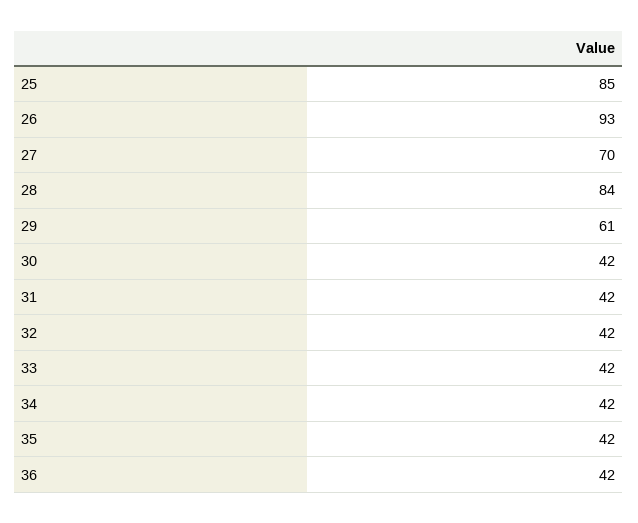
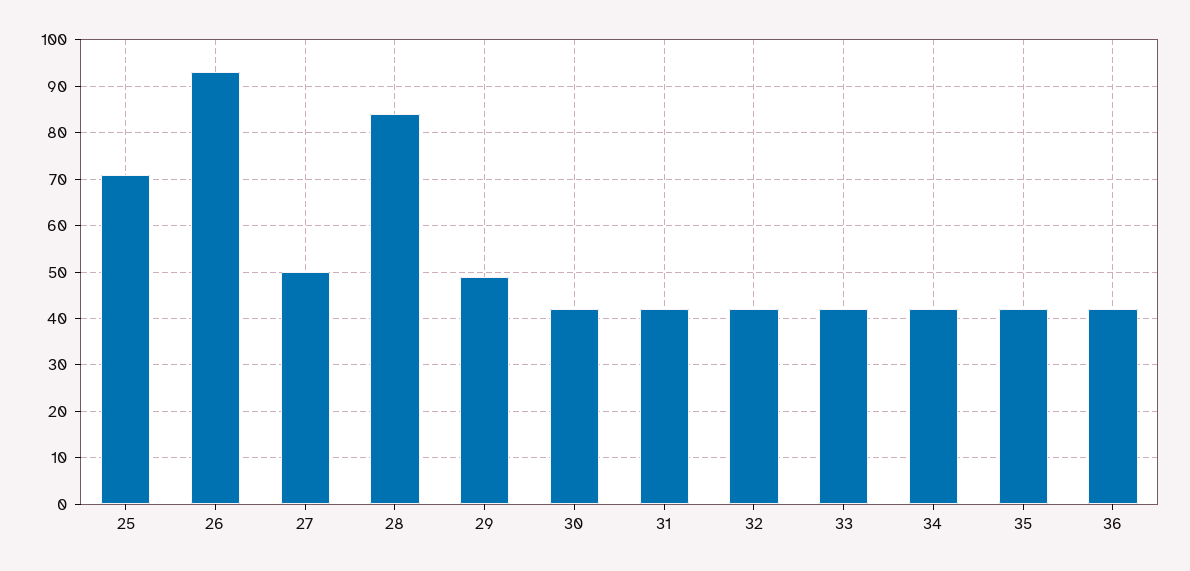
  {
-   "25": 85,
+   "25": 70,
    "26": 93,
-   "27": 70,
+   "27": 50,
    "28": 84,
-   "29": 61,
+   "29": 50,
    "30": 42,
    "31": 42,
    "32": 42,
    "33": 42,
    "34": 42,
    "35": 42,
    "36": 42
  }

